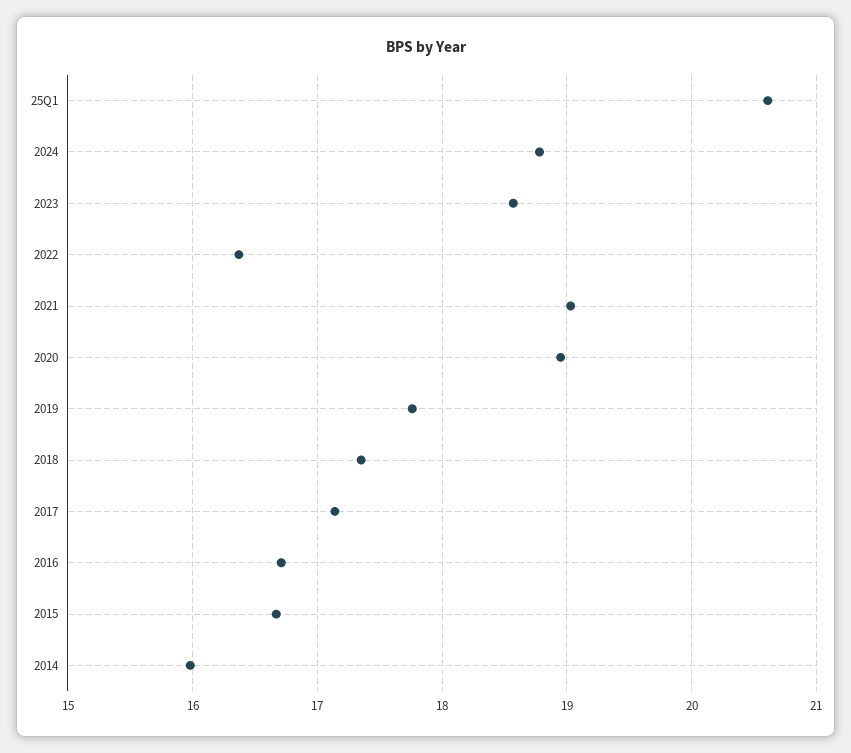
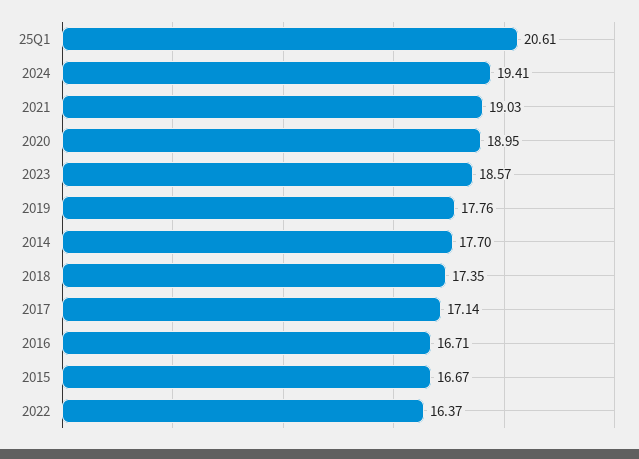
  {
    "25Q1": 20.61,
-   "2024": 18.8,
+   "2024": 19.41,
    "2023": 18.57,
    "2022": 16.37,
    "2021": 19.03,
    "2020": 18.95,
    "2019": 17.76,
    "2018": 17.35,
    "2017": 17.14,
    "2016": 16.71,
    "2015": 16.67,
-   "2014": 16
+   "2014": 17.7
  }

